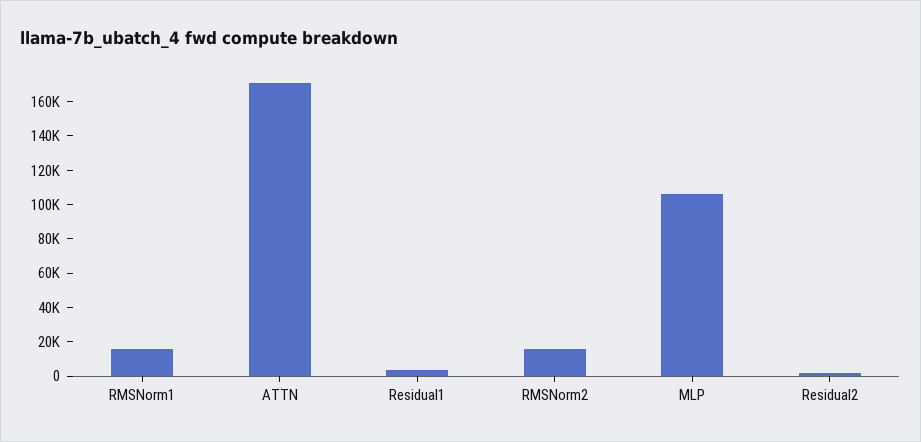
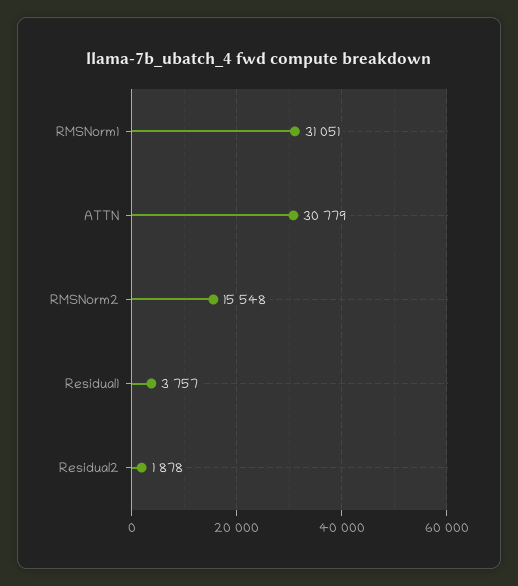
  {
-   "RMSNorm1": 15000,
+   "RMSNorm1": 31051,
-   "ATTN": 170000,
+   "ATTN": 30779,
    "Residual1": 3757,
    "RMSNorm2": 15548,
-   "MLP": 105000,
    "Residual2": 1878
  }

